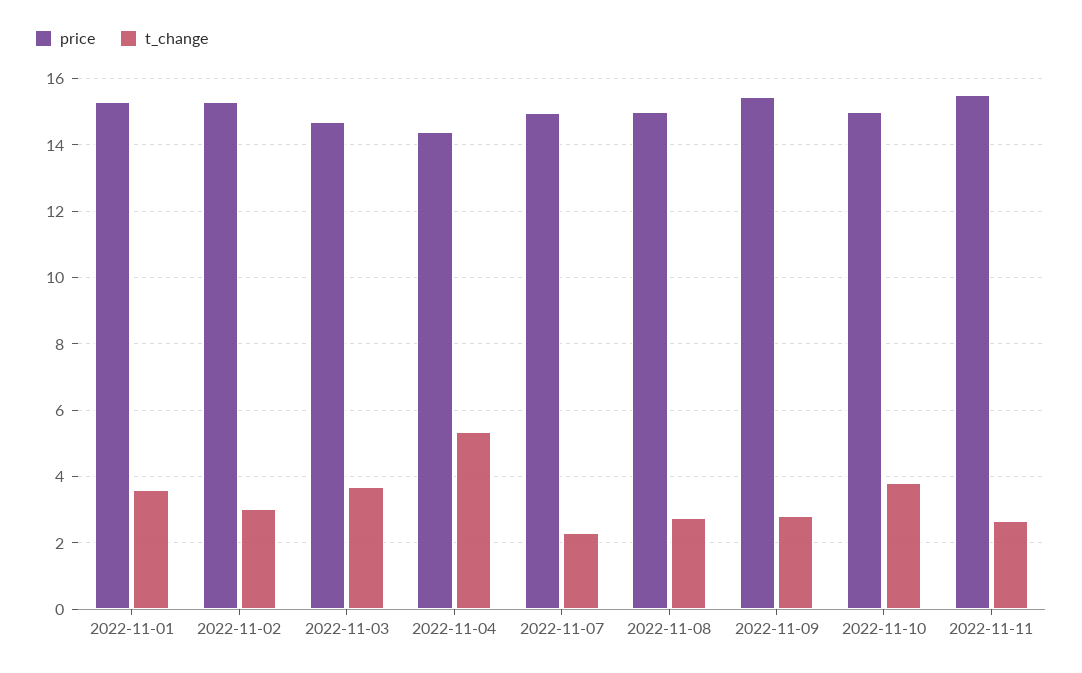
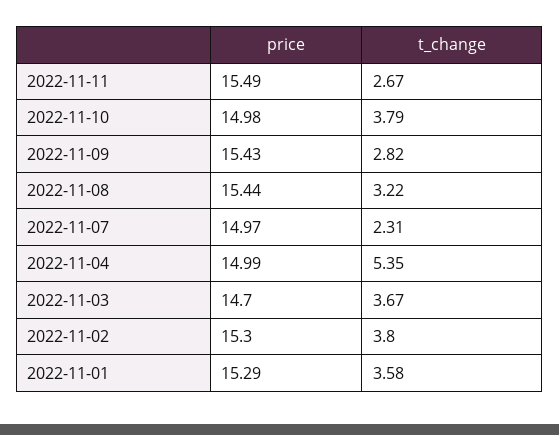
  {
    "price": {
      "2022-11-01": 15.29,
      "2022-11-02": 15.3,
      "2022-11-03": 14.7,
-     "2022-11-04": 14.4,
+     "2022-11-04": 14.99,
      "2022-11-07": 14.97,
-     "2022-11-08": 15,
+     "2022-11-08": 15.44,
      "2022-11-09": 15.43,
      "2022-11-10": 14.98,
      "2022-11-11": 15.49
    },
    "t_change": {
      "2022-11-01": 3.58,
-     "2022-11-02": 3,
+     "2022-11-02": 3.8,
      "2022-11-03": 3.67,
      "2022-11-04": 5.35,
      "2022-11-07": 2.31,
-     "2022-11-08": 2.8,
+     "2022-11-08": 3.22,
      "2022-11-09": 2.82,
      "2022-11-10": 3.79,
      "2022-11-11": 2.67
    }
  }

